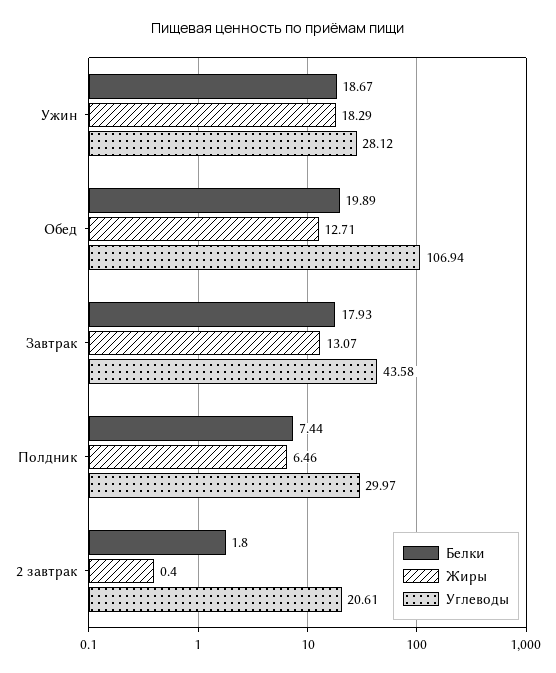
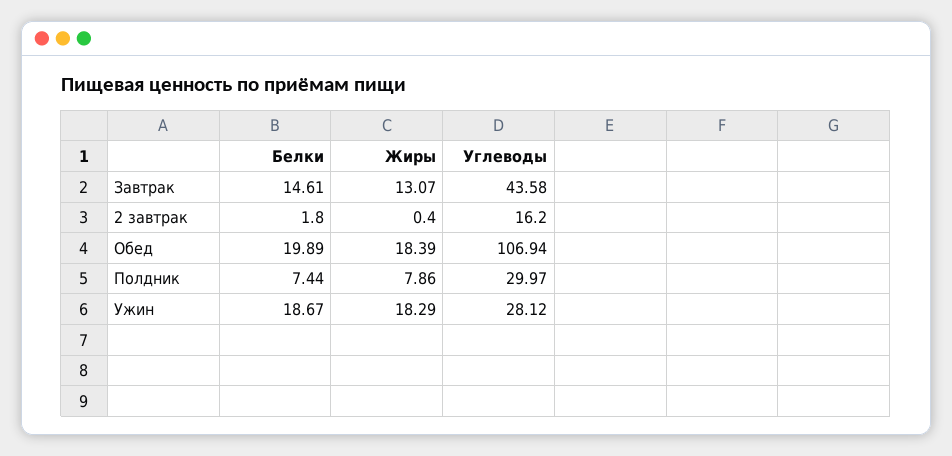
  {
    "Белки": {
      "Ужин": 18.67,
      "Обед": 19.89,
-     "Завтрак": 17.93,
+     "Завтрак": 14.61,
      "Полдник": 7.44,
      "2 завтрак": 1.8
    },
    "Жиры": {
      "Ужин": 18.29,
-     "Обед": 12.71,
+     "Обед": 18.39,
      "Завтрак": 13.07,
-     "Полдник": 6.46,
+     "Полдник": 7.86,
      "2 завтрак": 0.4
    },
    "Углеводы": {
      "Ужин": 28.12,
      "Обед": 106.94,
      "Завтрак": 43.58,
      "Полдник": 29.97,
-     "2 завтрак": 20.61
+     "2 завтрак": 16.2
    }
  }

